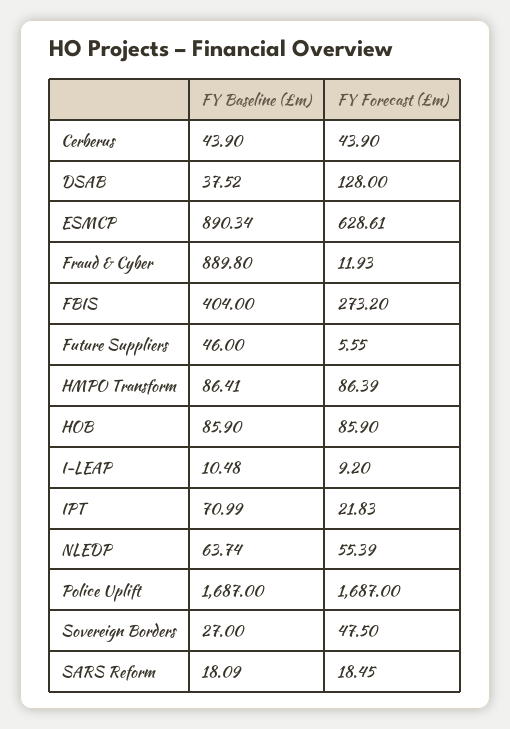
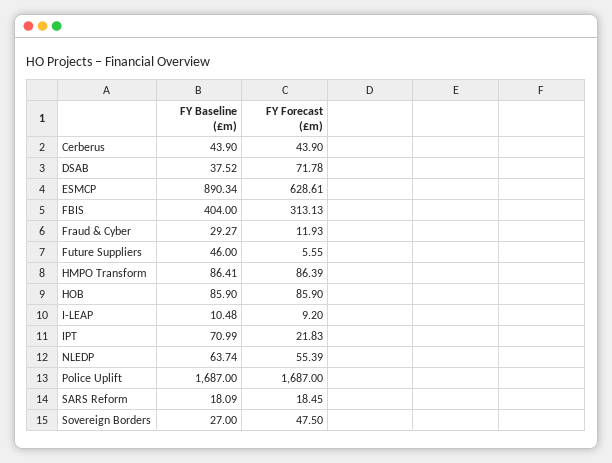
  {
    "FY Baseline (£m)": {
      "Cerberus": 43.9,
      "DSAB": 37.52,
      "ESMCP": 890.34,
-     "Fraud & Cyber": 889.8,
+     "Fraud & Cyber": 29.27,
      "FBIS": 404,
      "Future Suppliers": 46,
      "HMPO Transform": 86.41,
      "HOB": 85.9,
      "I-LEAP": 10.48,
      "IPT": 70.99,
      "NLEDP": 63.74,
      "Police Uplift": 1687,
      "Sovereign Borders": 27,
      "SARS Reform": 18.09
    },
    "FY Forecast (£m)": {
      "Cerberus": 43.9,
-     "DSAB": 128,
+     "DSAB": 71.78,
      "ESMCP": 628.61,
      "Fraud & Cyber": 11.93,
-     "FBIS": 273.2,
+     "FBIS": 313.13,
      "Future Suppliers": 5.55,
      "HMPO Transform": 86.39,
      "HOB": 85.9,
      "I-LEAP": 9.2,
      "IPT": 21.83,
      "NLEDP": 55.39,
      "Police Uplift": 1687,
      "Sovereign Borders": 47.5,
      "SARS Reform": 18.45
    }
  }

